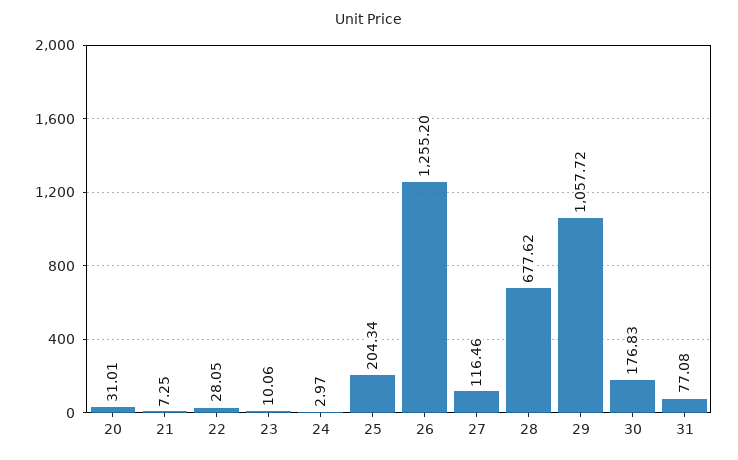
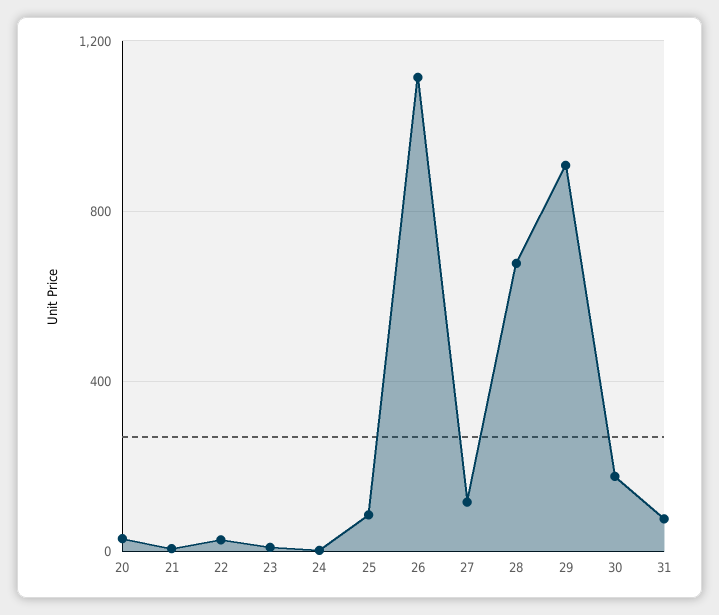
  {
    "20": 31.01,
    "21": 7.25,
    "22": 28.05,
    "23": 10.06,
    "24": 2.97,
-   "25": 204.34,
+   "25": 100,
-   "26": 1255.2,
+   "26": 1100,
    "27": 116.46,
    "28": 677.62,
-   "29": 1057.72,
+   "29": 900,
    "30": 176.83,
    "31": 77.08
  }

